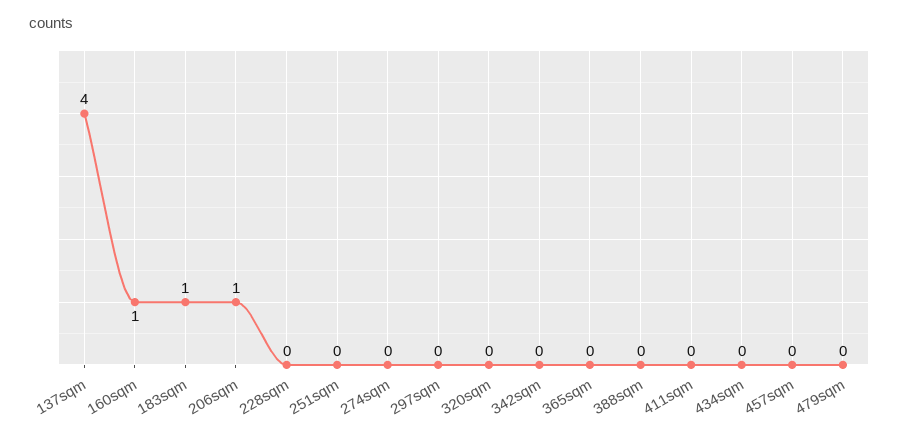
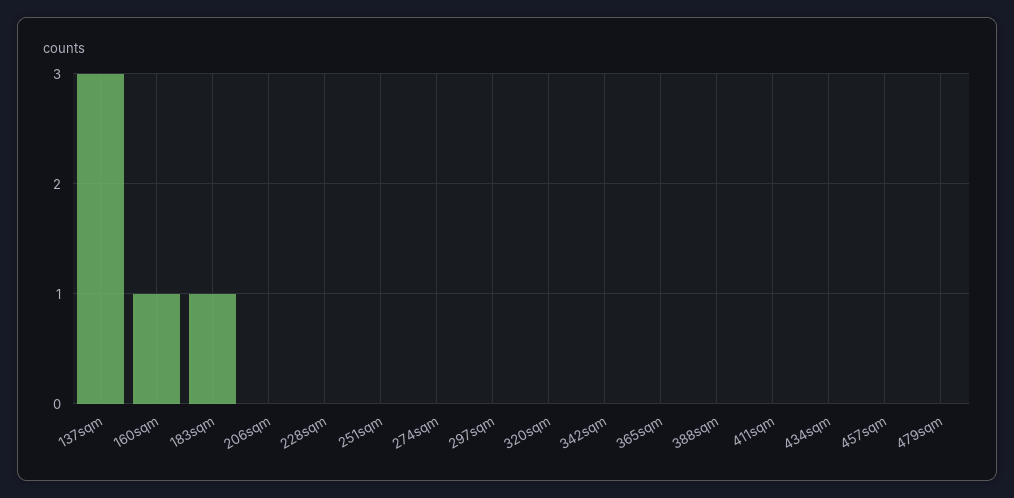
  {
-   "137sqm": 4,
+   "137sqm": 3,
    "160sqm": 1,
    "183sqm": 1,
-   "206sqm": 1,
+   "206sqm": 0,
    "228sqm": 0,
    "251sqm": 0,
    "274sqm": 0,
    "297sqm": 0,
    "320sqm": 0,
    "342sqm": 0,
    "365sqm": 0,
    "388sqm": 0,
    "411sqm": 0,
    "434sqm": 0,
    "457sqm": 0,
    "479sqm": 0
  }

